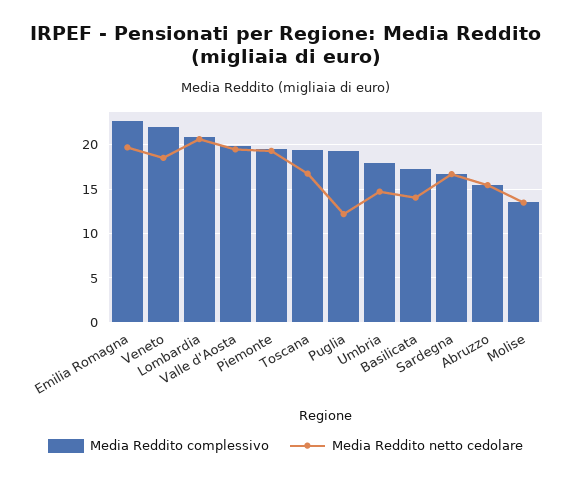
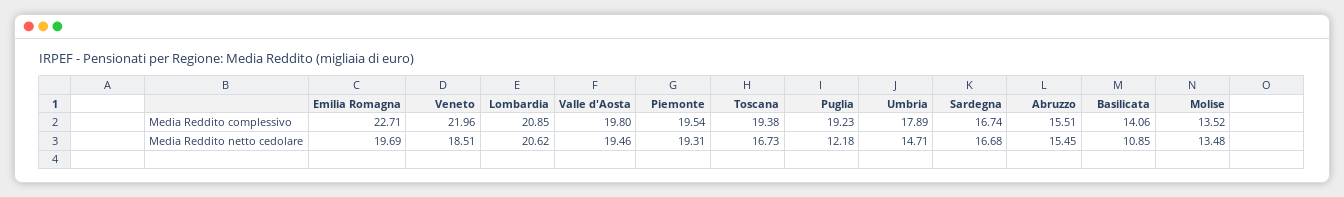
  {
    "Media Reddito complessivo": {
      "Emilia Romagna": 22.71,
      "Veneto": 21.96,
      "Lombardia": 20.85,
      "Valle d'Aosta": 19.8,
      "Piemonte": 19.54,
      "Toscana": 19.38,
      "Puglia": 19.23,
      "Umbria": 17.89,
-     "Basilicata": 17,
+     "Basilicata": 14.06,
      "Sardegna": 16.74,
      "Abruzzo": 15.51,
      "Molise": 13.52
    },
    "Media Reddito netto cedolare": {
      "Emilia Romagna": 19.69,
      "Veneto": 18.51,
      "Lombardia": 20.62,
      "Valle d'Aosta": 19.46,
      "Piemonte": 19.31,
      "Toscana": 16.73,
      "Puglia": 12.18,
      "Umbria": 14.71,
-     "Basilicata": 14,
+     "Basilicata": 10.85,
      "Sardegna": 16.68,
      "Abruzzo": 15.45,
      "Molise": 13.48
    }
  }

